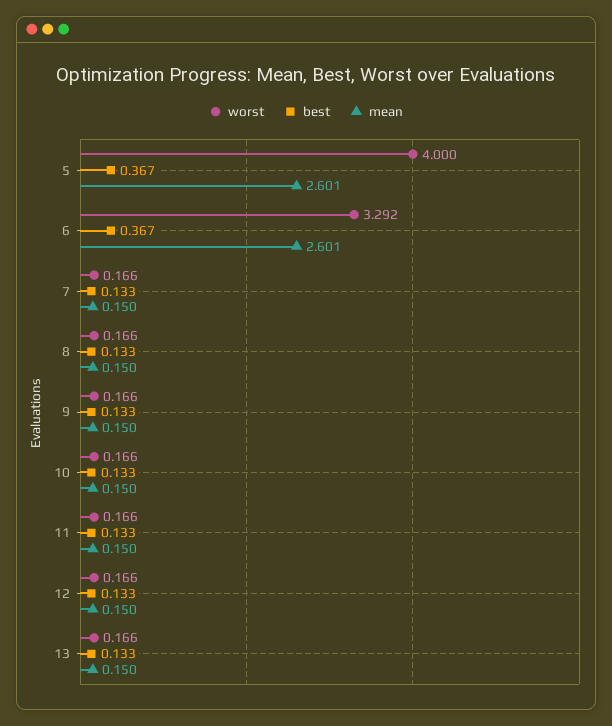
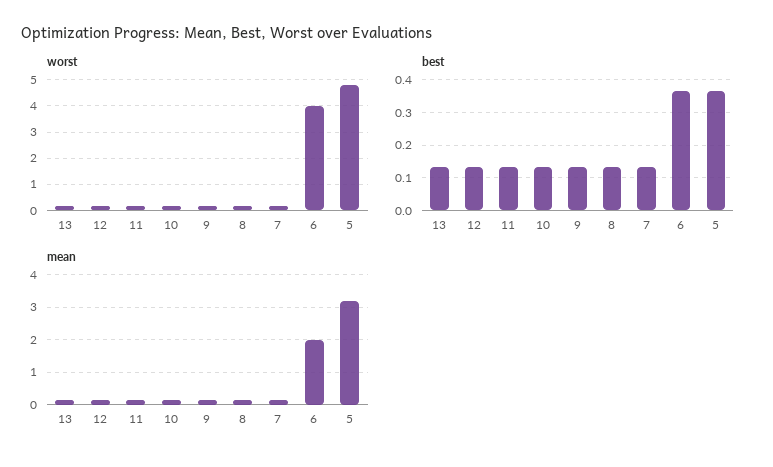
  {
    "worst": {
-     "5": 4,
+     "5": 4.75,
-     "6": 3.292,
+     "6": 4,
      "7": 0.166,
      "8": 0.166,
      "9": 0.166,
      "10": 0.166,
      "11": 0.166,
      "12": 0.166,
      "13": 0.166
    },
    "best": {
      "5": 0.367,
      "6": 0.367,
      "7": 0.133,
      "8": 0.133,
      "9": 0.133,
      "10": 0.133,
      "11": 0.133,
      "12": 0.133,
      "13": 0.133
    },
    "mean": {
-     "5": 2.601,
+     "5": 3.2,
-     "6": 2.601,
+     "6": 2,
      "7": 0.15,
      "8": 0.15,
      "9": 0.15,
      "10": 0.15,
      "11": 0.15,
      "12": 0.15,
      "13": 0.15
    }
  }

